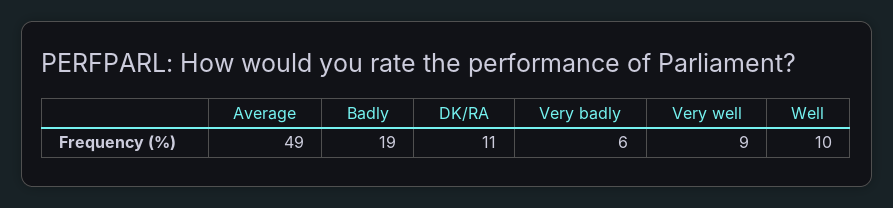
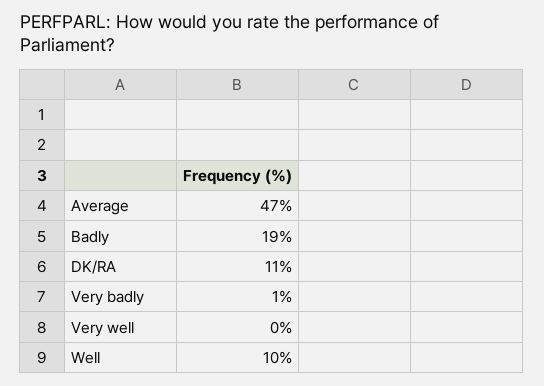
  {
-   "Average": 49,
+   "Average": 47,
    "Badly": 19,
    "DK/RA": 11,
-   "Very badly": 6,
+   "Very badly": 1,
-   "Very well": 9,
+   "Very well": 0,
    "Well": 10
  }

